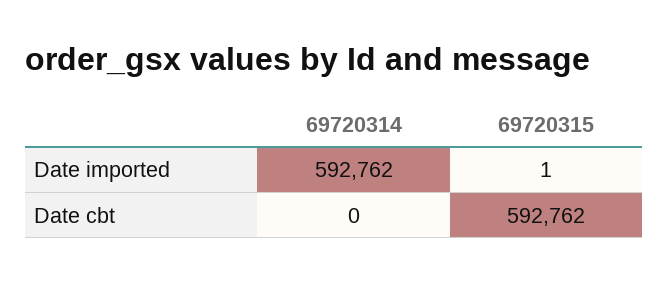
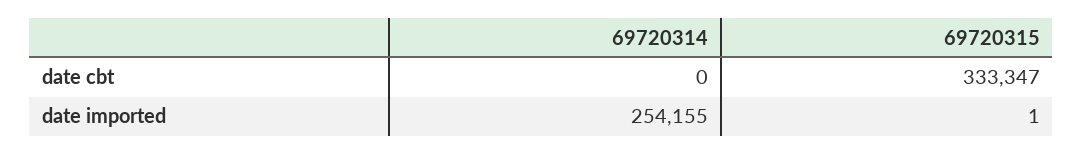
  {
    "69720314": {
-     "Date imported": 592762,
+     "Date imported": 254155,
      "Date cbt": 0
    },
    "69720315": {
      "Date imported": 1,
-     "Date cbt": 592762
+     "Date cbt": 333347
    }
  }

